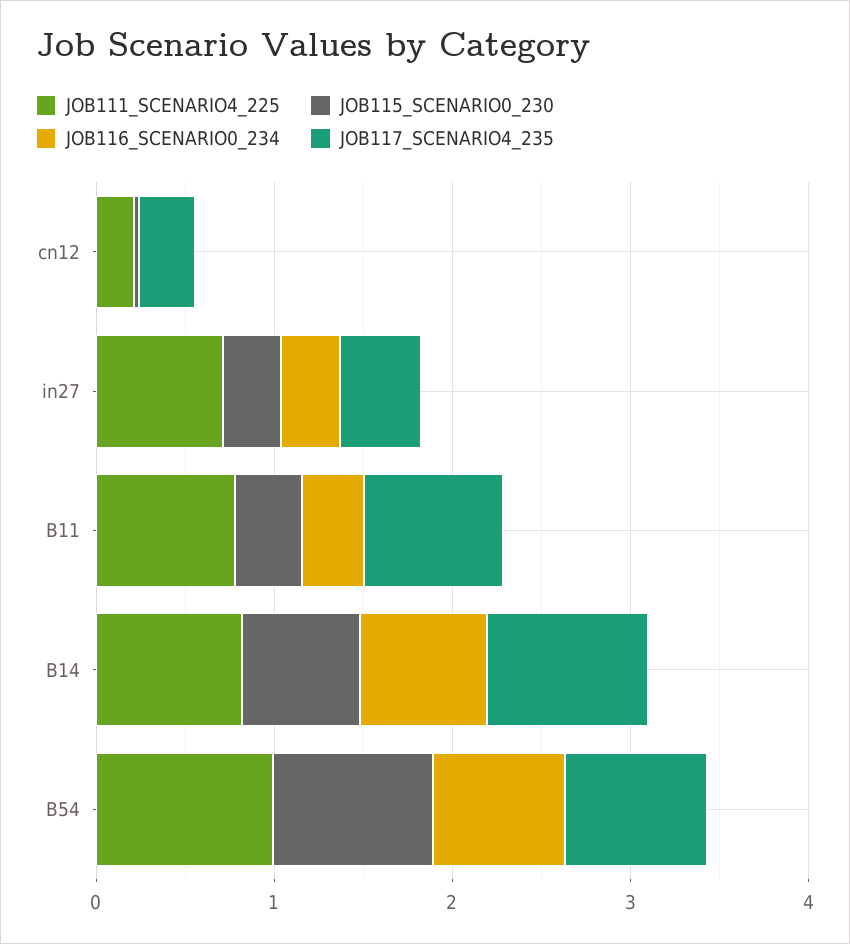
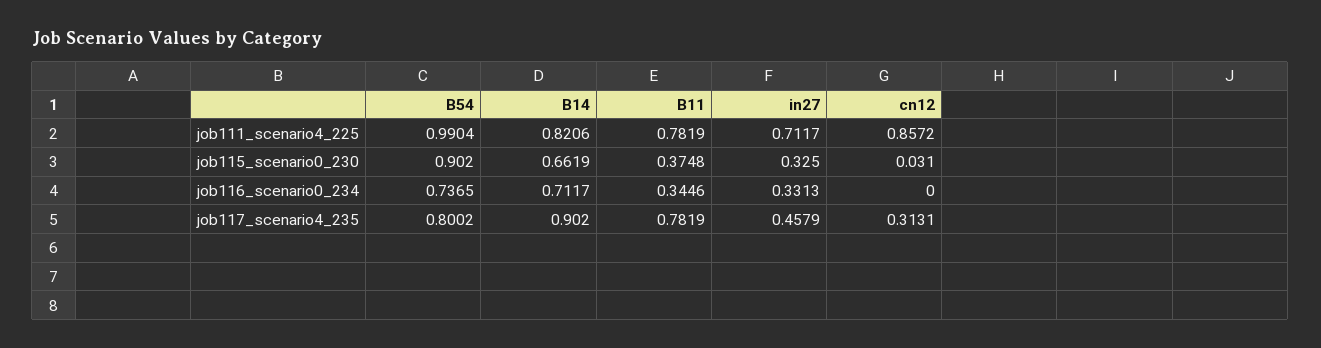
  {
    "JOB111_SCENARIO4_225": {
-     "cn12": 0.2,
+     "cn12": 0.8572,
      "in27": 0.7117,
      "B11": 0.7819,
      "B14": 0.8206,
      "B54": 0.9904
    },
    "JOB115_SCENARIO0_230": {
      "cn12": 0.031,
      "in27": 0.325,
      "B11": 0.3748,
      "B14": 0.6619,
      "B54": 0.902
    },
    "JOB116_SCENARIO0_234": {
      "cn12": 0,
      "in27": 0.3313,
      "B11": 0.3446,
      "B14": 0.7117,
      "B54": 0.7365
    },
    "JOB117_SCENARIO4_235": {
      "cn12": 0.3131,
      "in27": 0.4579,
      "B11": 0.7819,
      "B14": 0.902,
      "B54": 0.8002
    }
  }

